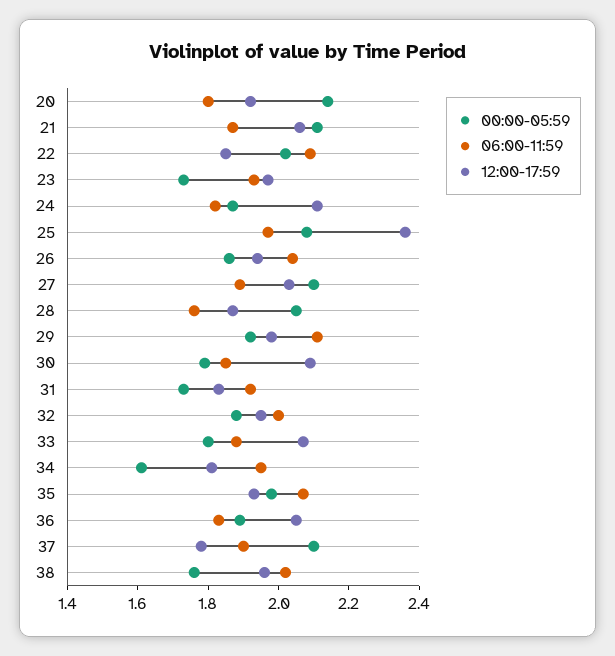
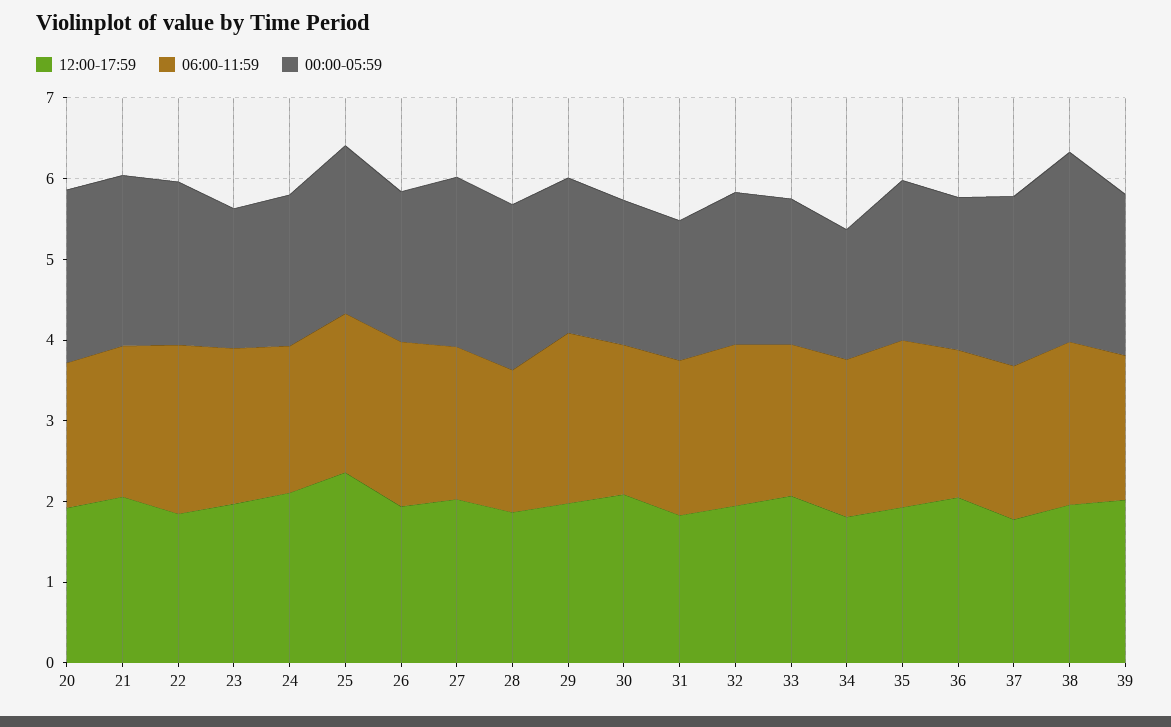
  {
    "00:00-05:59": {
      "20": 2.15,
      "21": 2.1,
      "22": 2,
      "23": 1.75,
      "24": 1.85,
      "25": 2.1,
      "26": 1.85,
      "27": 2.1,
      "28": 2.05,
      "29": 1.9,
      "30": 1.8,
      "31": 1.75,
      "32": 1.9,
      "33": 1.8,
      "34": 1.6,
      "35": 2,
      "36": 1.9,
      "37": 2.1,
-     "38": 1.75
+     "38": 2.4,
+     "39": 2
    },
    "06:00-11:59": {
      "20": 1.8,
      "21": 1.85,
      "22": 2.1,
      "23": 1.95,
      "24": 1.8,
      "25": 1.95,
      "26": 2.05,
      "27": 1.9,
      "28": 1.75,
      "29": 2.1,
      "30": 1.85,
      "31": 1.9,
      "32": 2,
      "33": 1.9,
      "34": 1.95,
      "35": 2.05,
      "36": 1.85,
      "37": 1.9,
-     "38": 2
+     "38": 2,
+     "39": 1.8
    },
    "12:00-17:59": {
      "20": 1.9,
      "21": 2.05,
      "22": 1.85,
      "23": 1.95,
      "24": 2.1,
      "25": 2.35,
      "26": 1.95,
      "27": 2.05,
      "28": 1.85,
      "29": 2,
      "30": 2.1,
      "31": 1.85,
      "32": 1.95,
      "33": 2.05,
      "34": 1.8,
      "35": 1.95,
      "36": 2.05,
      "37": 1.8,
-     "38": 1.95
+     "38": 1.95,
+     "39": 2
    }
  }

